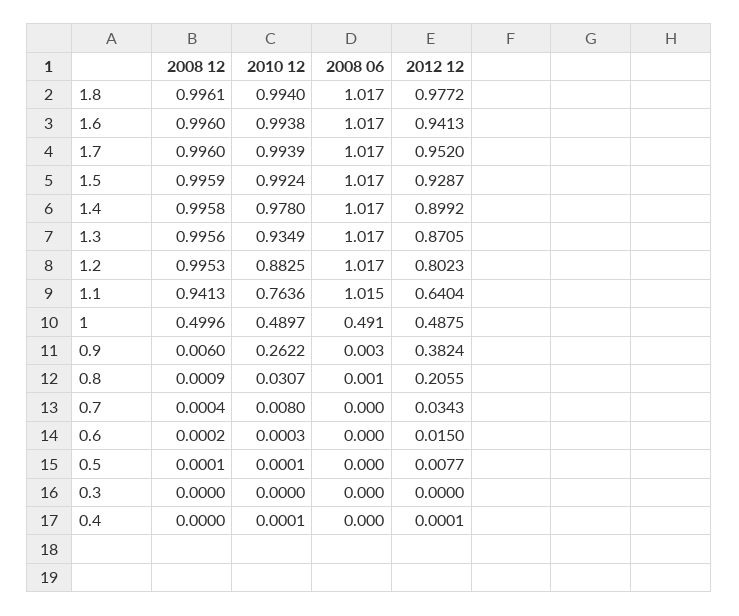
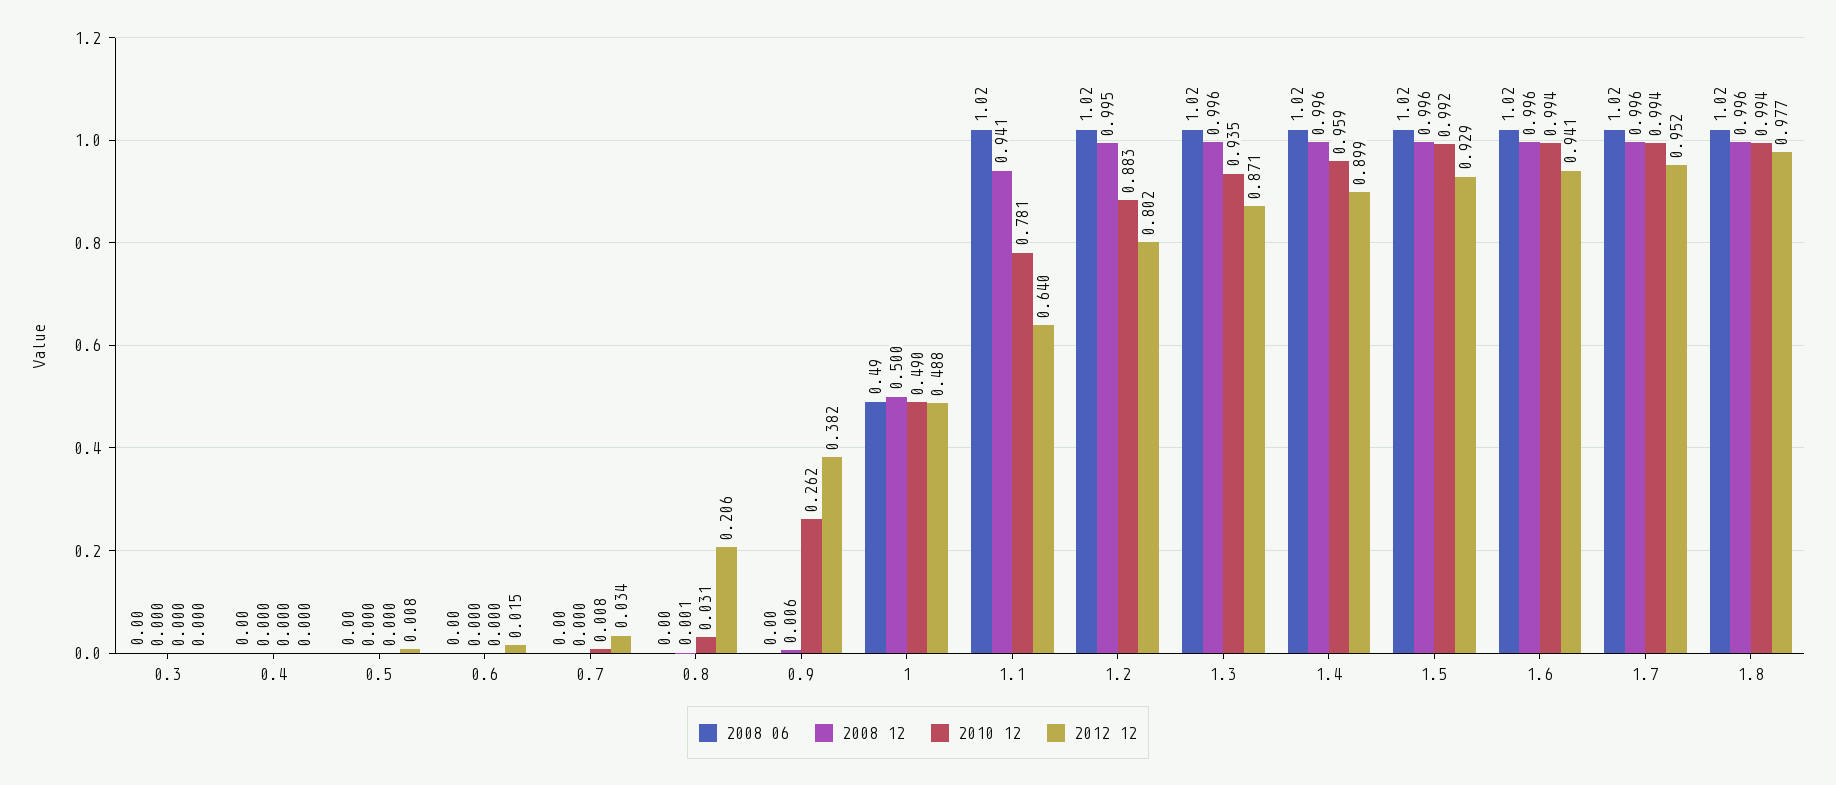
  {
    "2008 12": {
      "1.8": 0.9961,
      "1.6": 0.996,
      "1.7": 0.996,
      "1.5": 0.9959,
      "1.4": 0.9958,
      "1.3": 0.9956,
      "1.2": 0.9953,
      "1.1": 0.9413,
      "1": 0.4996,
      "0.9": 0.006,
      "0.8": 0.0009,
      "0.7": 0.0004,
      "0.6": 0.0002,
      "0.5": 0.0001,
      "0.3": 0,
      "0.4": 0
    },
    "2010 12": {
      "1.8": 0.994,
      "1.6": 0.9938,
      "1.7": 0.9939,
      "1.5": 0.9924,
-     "1.4": 0.978,
+     "1.4": 0.959,
      "1.3": 0.9349,
      "1.2": 0.8825,
-     "1.1": 0.7636,
+     "1.1": 0.781,
      "1": 0.4897,
      "0.9": 0.2622,
      "0.8": 0.0307,
      "0.7": 0.008,
      "0.6": 0.0003,
      "0.5": 0.0001,
      "0.3": 0,
      "0.4": 0.0001
    },
    "2008 06": {
      "1.8": 1.017,
      "1.6": 1.017,
      "1.7": 1.017,
      "1.5": 1.017,
      "1.4": 1.017,
      "1.3": 1.017,
      "1.2": 1.017,
      "1.1": 1.015,
      "1": 0.491,
      "0.9": 0.003,
      "0.8": 0.001,
      "0.7": 0,
      "0.6": 0,
      "0.5": 0,
      "0.3": 0,
      "0.4": 0
    },
    "2012 12": {
      "1.8": 0.9772,
      "1.6": 0.9413,
      "1.7": 0.952,
      "1.5": 0.9287,
      "1.4": 0.8992,
      "1.3": 0.8705,
      "1.2": 0.8023,
      "1.1": 0.6404,
      "1": 0.4875,
      "0.9": 0.3824,
      "0.8": 0.2055,
      "0.7": 0.0343,
      "0.6": 0.015,
      "0.5": 0.0077,
      "0.3": 0,
      "0.4": 0.0001
    }
  }

